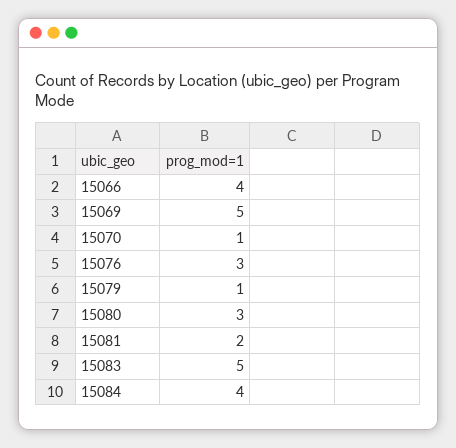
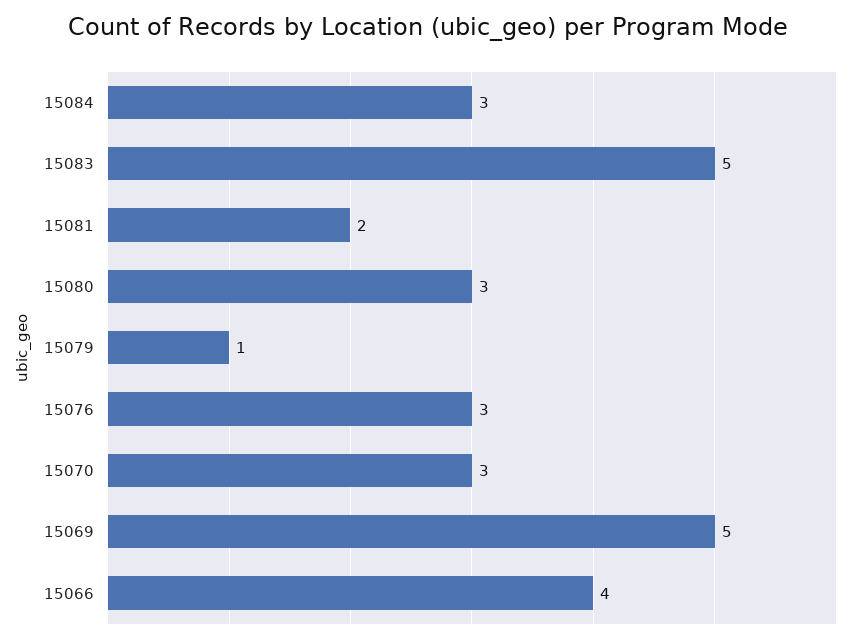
  {
    "15066": 4,
    "15069": 5,
-   "15070": 1,
+   "15070": 3,
    "15076": 3,
    "15079": 1,
    "15080": 3,
    "15081": 2,
    "15083": 5,
-   "15084": 4
+   "15084": 3
  }

